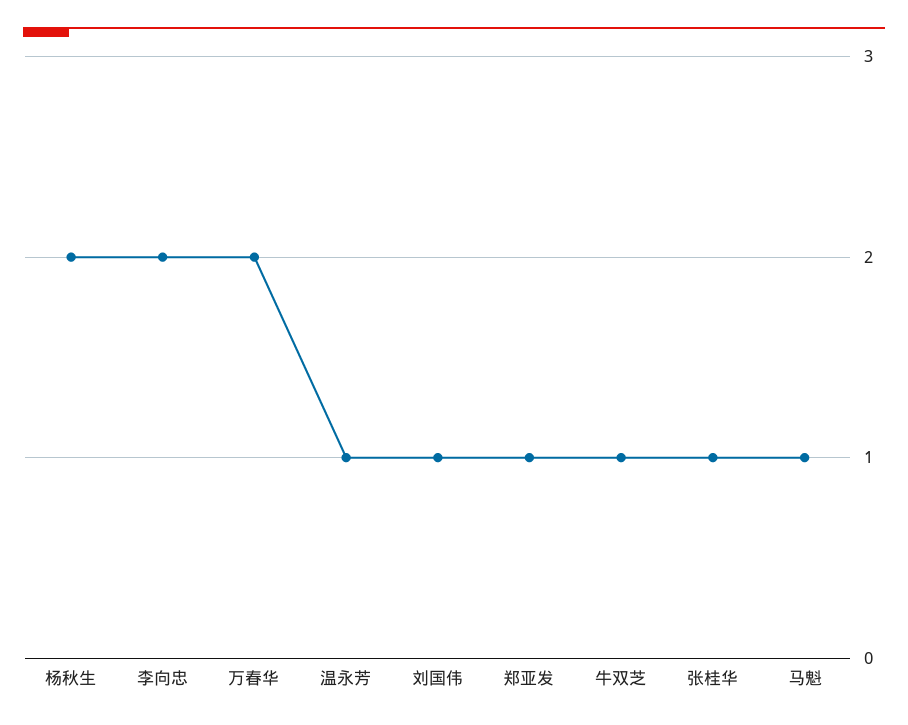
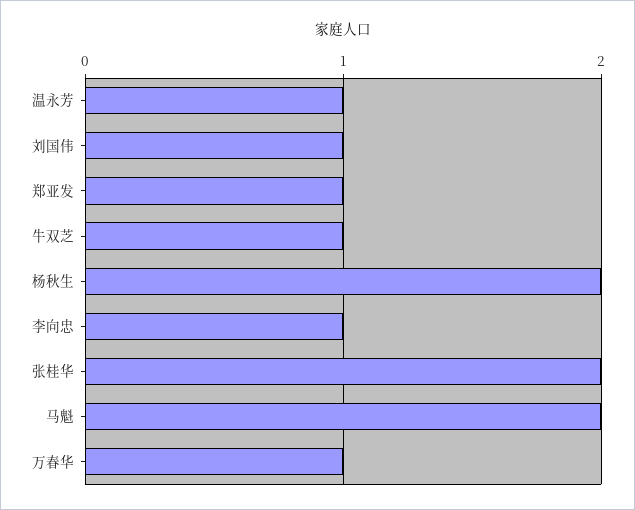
  {
    "杨秋生": 2,
-   "李向忠": 2,
+   "李向忠": 1,
-   "万春华": 2,
+   "万春华": 1,
    "温永芳": 1,
    "刘国伟": 1,
    "郑亚发": 1,
    "牛双芝": 1,
-   "张桂华": 1,
+   "张桂华": 2,
-   "马魁": 1
+   "马魁": 2
  }

